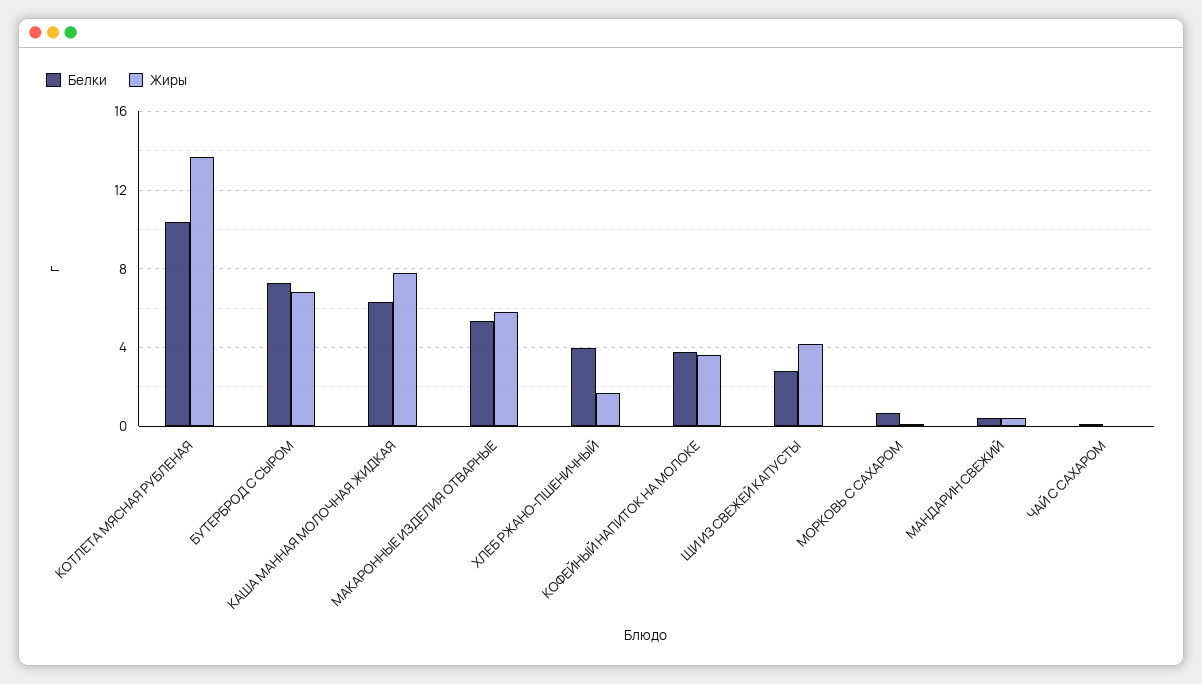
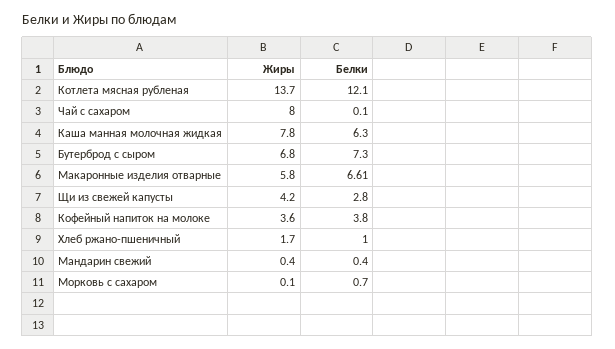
  {
    "Белки": {
-     "КОТЛЕТА МЯСНАЯ РУБЛЕНАЯ": 10.5,
+     "КОТЛЕТА МЯСНАЯ РУБЛЕНАЯ": 12.1,
      "БУТЕРБРОД С СЫРОМ": 7.3,
      "КАША МАННАЯ МОЛОЧНАЯ ЖИДКАЯ": 6.3,
-     "МАКАРОННЫЕ ИЗДЕЛИЯ ОТВАРНЫЕ": 5.5,
+     "МАКАРОННЫЕ ИЗДЕЛИЯ ОТВАРНЫЕ": 6.61,
-     "ХЛЕБ РЖАНО-ПШЕНИЧНЫЙ": 4,
+     "ХЛЕБ РЖАНО-ПШЕНИЧНЫЙ": 1,
      "КОФЕЙНЫЙ НАПИТОК НА МОЛОКЕ": 3.8,
      "ЩИ ИЗ СВЕЖЕЙ КАПУСТЫ": 2.8,
      "МОРКОВЬ С САХАРОМ": 0.7,
      "МАНДАРИН СВЕЖИЙ": 0.4,
      "ЧАЙ С САХАРОМ": 0.1
    },
    "Жиры": {
      "КОТЛЕТА МЯСНАЯ РУБЛЕНАЯ": 13.7,
      "БУТЕРБРОД С СЫРОМ": 6.8,
      "КАША МАННАЯ МОЛОЧНАЯ ЖИДКАЯ": 7.8,
      "МАКАРОННЫЕ ИЗДЕЛИЯ ОТВАРНЫЕ": 5.8,
      "ХЛЕБ РЖАНО-ПШЕНИЧНЫЙ": 1.7,
      "КОФЕЙНЫЙ НАПИТОК НА МОЛОКЕ": 3.6,
      "ЩИ ИЗ СВЕЖЕЙ КАПУСТЫ": 4.2,
      "МОРКОВЬ С САХАРОМ": 0.1,
      "МАНДАРИН СВЕЖИЙ": 0.4,
-     "ЧАЙ С САХАРОМ": 0
+     "ЧАЙ С САХАРОМ": 8
    }
  }

